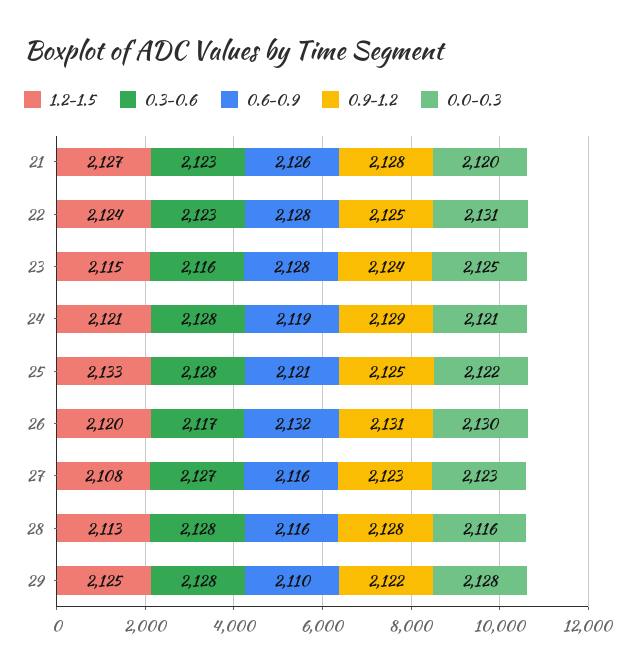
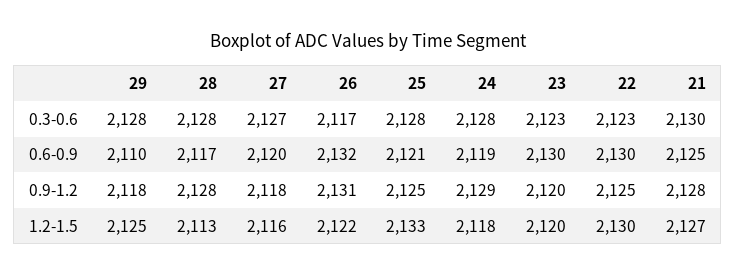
  {
    "1.2-1.5": {
      "21": 2127,
-     "22": 2124,
+     "22": 2130,
-     "23": 2115,
+     "23": 2120,
-     "24": 2121,
+     "24": 2118,
      "25": 2133,
-     "26": 2120,
+     "26": 2122,
-     "27": 2108,
+     "27": 2116,
      "28": 2113,
      "29": 2125
    },
    "0.3-0.6": {
-     "21": 2123,
+     "21": 2130,
      "22": 2123,
-     "23": 2116,
+     "23": 2123,
      "24": 2128,
      "25": 2128,
      "26": 2117,
      "27": 2127,
      "28": 2128,
      "29": 2128
    },
    "0.6-0.9": {
-     "21": 2126,
+     "21": 2125,
-     "22": 2128,
+     "22": 2130,
-     "23": 2128,
+     "23": 2130,
      "24": 2119,
      "25": 2121,
      "26": 2132,
-     "27": 2116,
+     "27": 2120,
-     "28": 2116,
+     "28": 2117,
      "29": 2110
    },
    "0.9-1.2": {
      "21": 2128,
      "22": 2125,
-     "23": 2124,
+     "23": 2120,
      "24": 2129,
      "25": 2125,
      "26": 2131,
-     "27": 2123,
+     "27": 2118,
      "28": 2128,
-     "29": 2122
+     "29": 2118
-   },
+   }
-   "0.0-0.3": {
-     "21": 2120,
-     "22": 2131,
-     "23": 2125,
-     "24": 2121,
-     "25": 2122,
-     "26": 2130,
-     "27": 2123,
-     "28": 2116,
-     "29": 2128
-   }
  }

